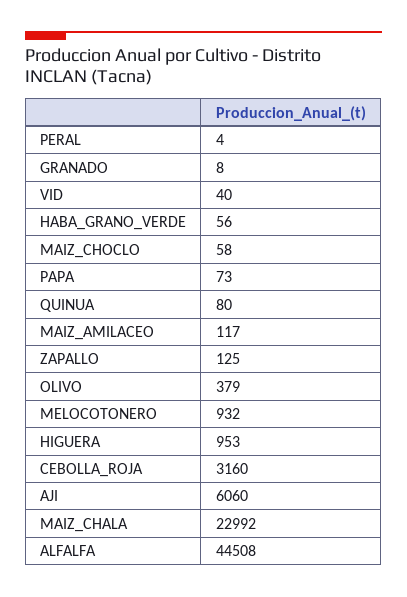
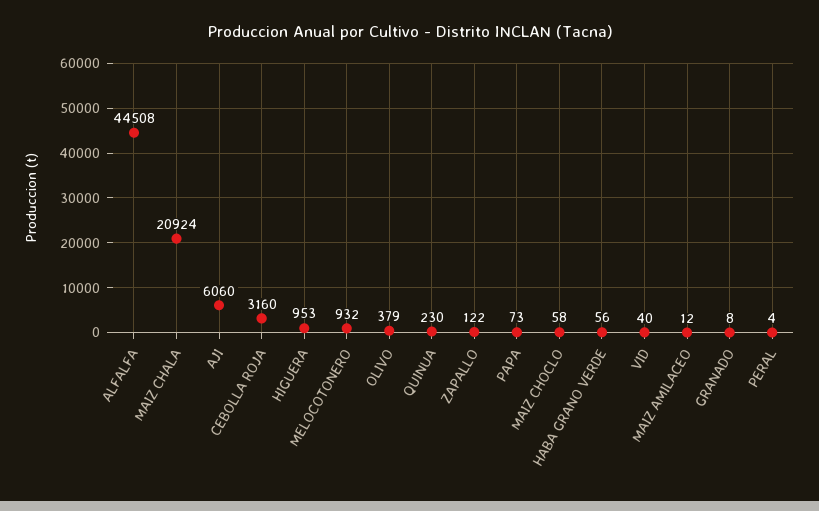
  {
    "PERAL": 4,
    "GRANADO": 8,
    "VID": 40,
    "HABA_GRANO_VERDE": 56,
    "MAIZ_CHOCLO": 58,
    "PAPA": 73,
-   "QUINUA": 80,
+   "QUINUA": 230,
-   "MAIZ_AMILACEO": 117,
+   "MAIZ_AMILACEO": 12,
-   "ZAPALLO": 125,
+   "ZAPALLO": 122,
    "OLIVO": 379,
    "MELOCOTONERO": 932,
    "HIGUERA": 953,
    "CEBOLLA_ROJA": 3160,
    "AJI": 6060,
-   "MAIZ_CHALA": 22992,
+   "MAIZ_CHALA": 20924,
    "ALFALFA": 44508
  }

